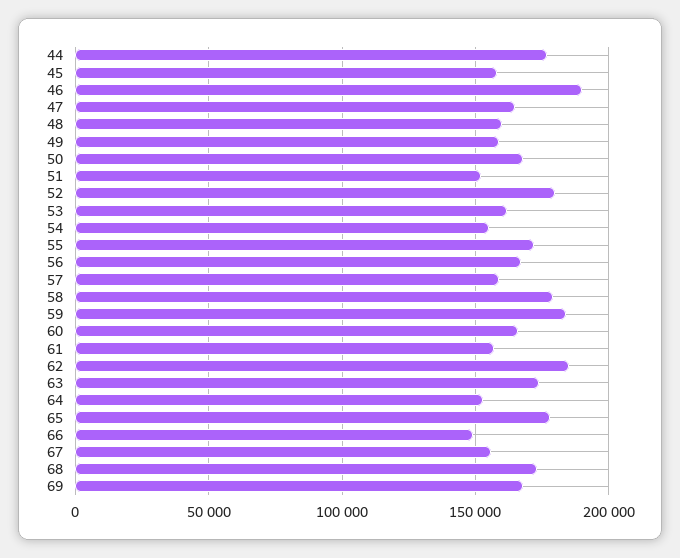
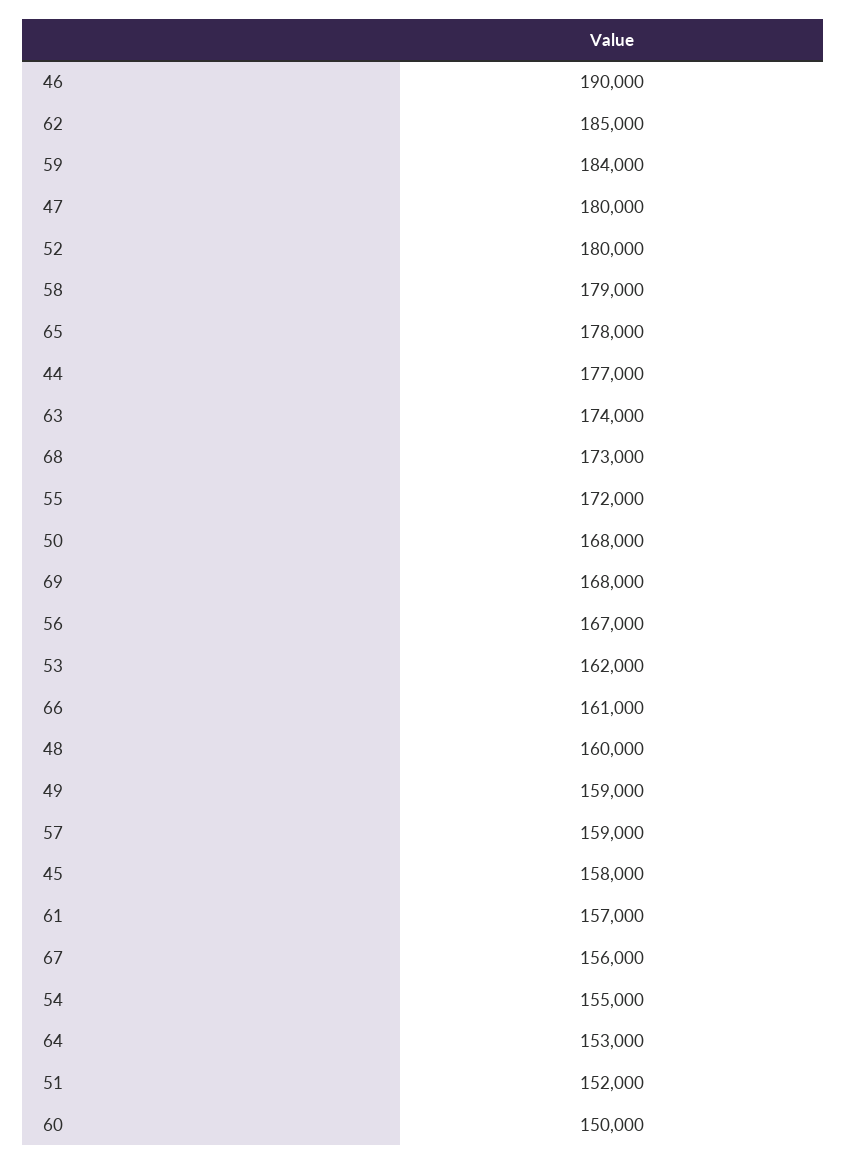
  {
    "44": 177000,
    "45": 158000,
    "46": 190000,
-   "47": 165000,
+   "47": 180000,
    "48": 160000,
    "49": 159000,
    "50": 168000,
    "51": 152000,
    "52": 180000,
    "53": 162000,
    "54": 155000,
    "55": 172000,
    "56": 167000,
    "57": 159000,
    "58": 179000,
    "59": 184000,
-   "60": 165000,
+   "60": 150000,
    "61": 157000,
    "62": 185000,
    "63": 174000,
    "64": 153000,
    "65": 178000,
-   "66": 150000,
+   "66": 161000,
    "67": 156000,
    "68": 173000,
    "69": 168000
  }

